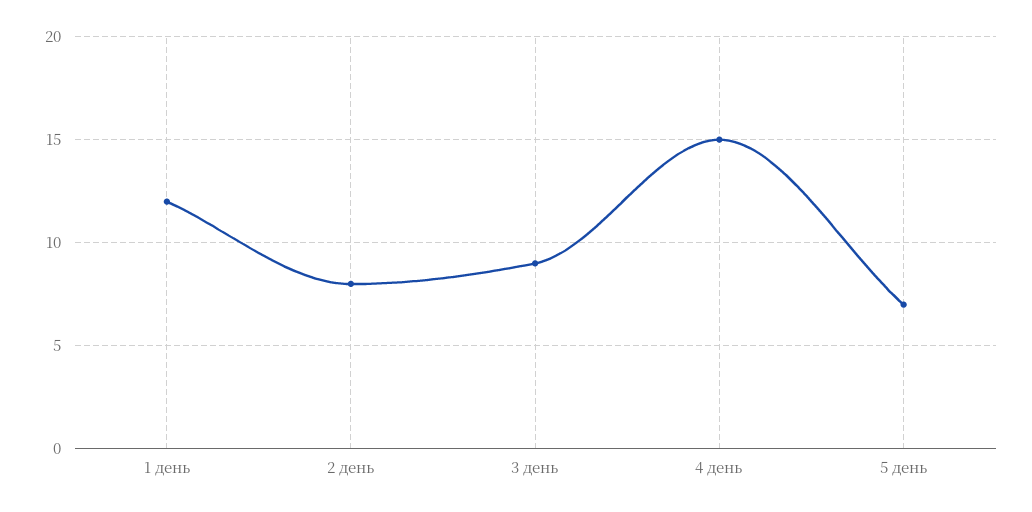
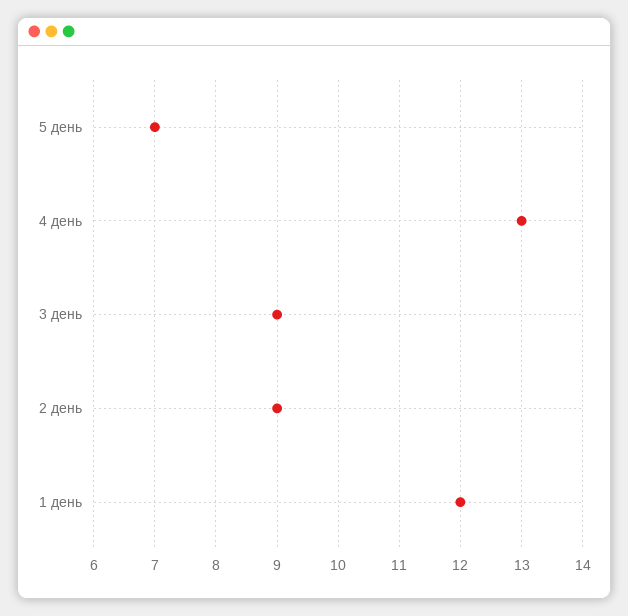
  {
    "1 день": 12,
-   "2 день": 8,
+   "2 день": 9,
    "3 день": 9,
-   "4 день": 15,
+   "4 день": 13,
    "5 день": 7
  }

